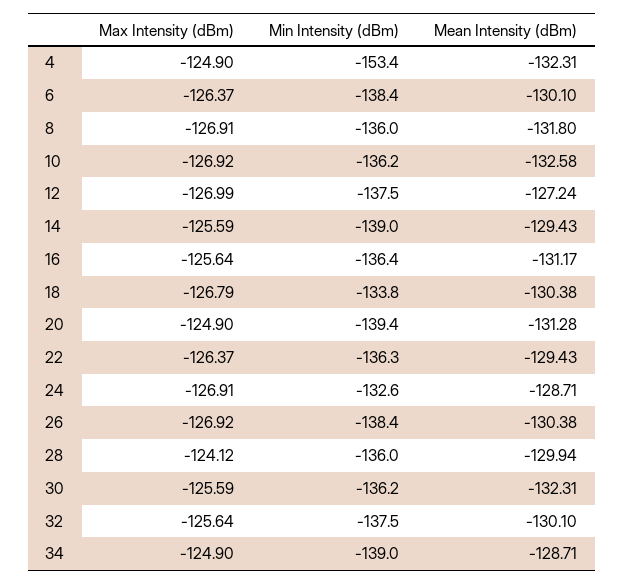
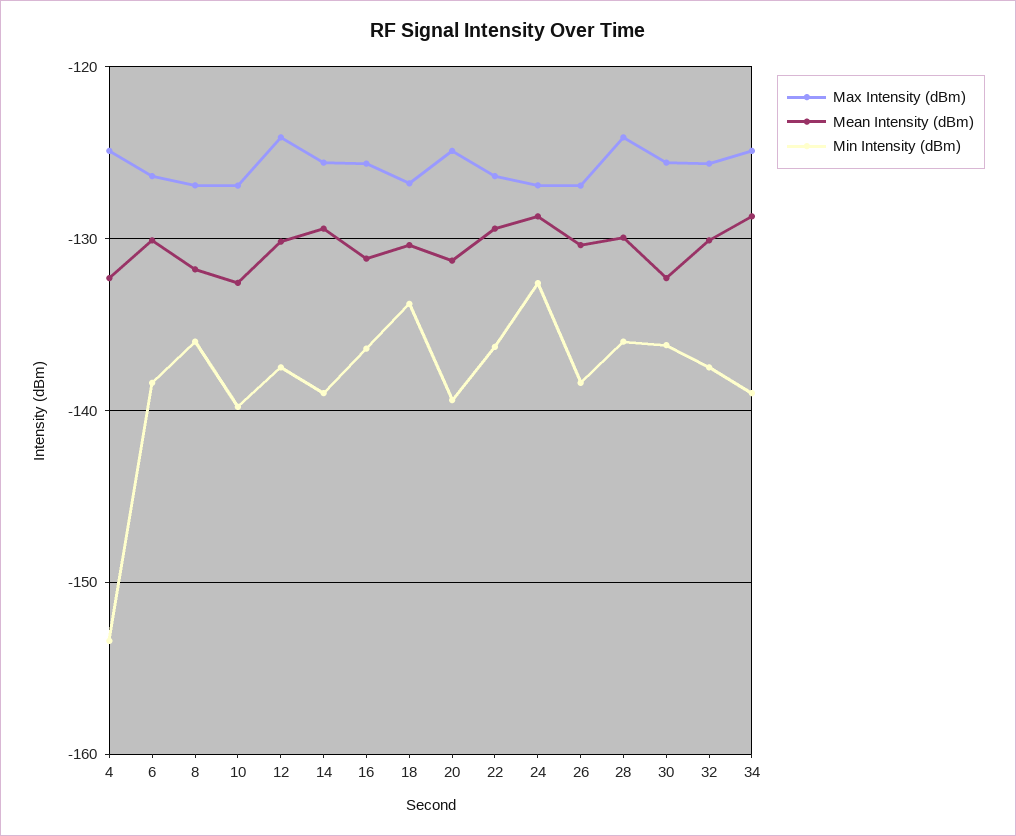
  {
    "Max Intensity (dBm)": {
      "4": -124.9,
      "6": -126.37,
      "8": -126.91,
      "10": -126.92,
-     "12": -126.99,
+     "12": -124,
      "14": -125.59,
      "16": -125.64,
      "18": -126.79,
      "20": -124.9,
      "22": -126.37,
      "24": -126.91,
      "26": -126.92,
      "28": -124.12,
      "30": -125.59,
      "32": -125.64,
      "34": -124.9
    },
    "Min Intensity (dBm)": {
      "4": -153.4,
      "6": -138.4,
      "8": -136,
-     "10": -136.2,
+     "10": -140,
      "12": -137.5,
      "14": -139,
      "16": -136.4,
      "18": -133.8,
      "20": -139.4,
      "22": -136.3,
      "24": -132.6,
      "26": -138.4,
      "28": -136,
      "30": -136.2,
      "32": -137.5,
      "34": -139
    },
    "Mean Intensity (dBm)": {
      "4": -132.31,
      "6": -130.1,
      "8": -131.8,
      "10": -132.58,
-     "12": -127.24,
+     "12": -130,
      "14": -129.43,
      "16": -131.17,
      "18": -130.38,
      "20": -131.28,
      "22": -129.43,
      "24": -128.71,
      "26": -130.38,
      "28": -129.94,
      "30": -132.31,
      "32": -130.1,
      "34": -128.71
    }
  }

